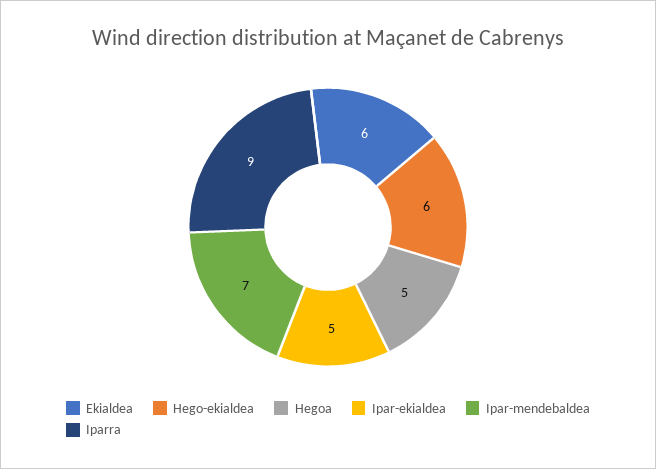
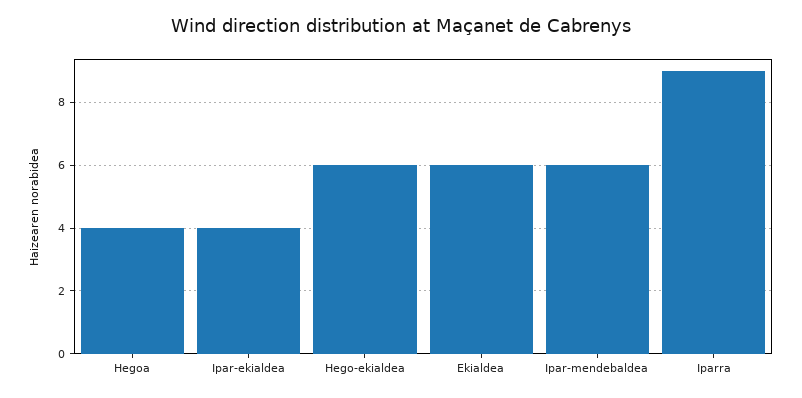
  {
    "Ekialdea": 6,
    "Hego-ekialdea": 6,
-   "Hegoa": 5,
+   "Hegoa": 4,
-   "Ipar-ekialdea": 5,
+   "Ipar-ekialdea": 4,
-   "Ipar-mendebaldea": 7,
+   "Ipar-mendebaldea": 6,
    "Iparra": 9
  }

